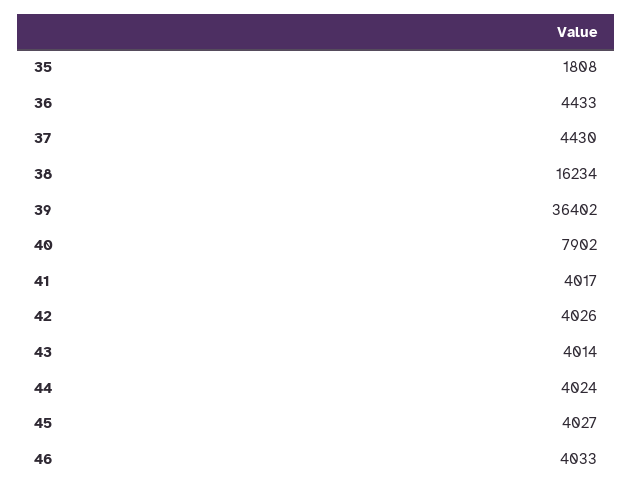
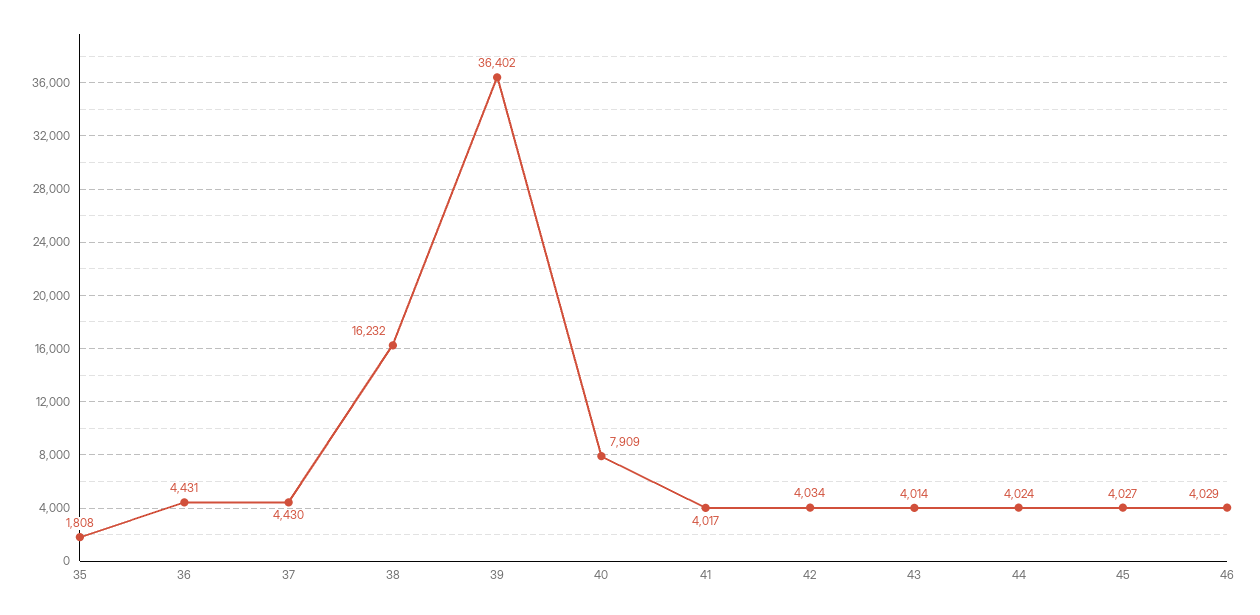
  {
    "35": 1808,
-   "36": 4433,
+   "36": 4431,
    "37": 4430,
-   "38": 16234,
+   "38": 16232,
    "39": 36402,
-   "40": 7902,
+   "40": 7909,
    "41": 4017,
-   "42": 4026,
+   "42": 4034,
    "43": 4014,
    "44": 4024,
    "45": 4027,
-   "46": 4033
+   "46": 4029
  }

